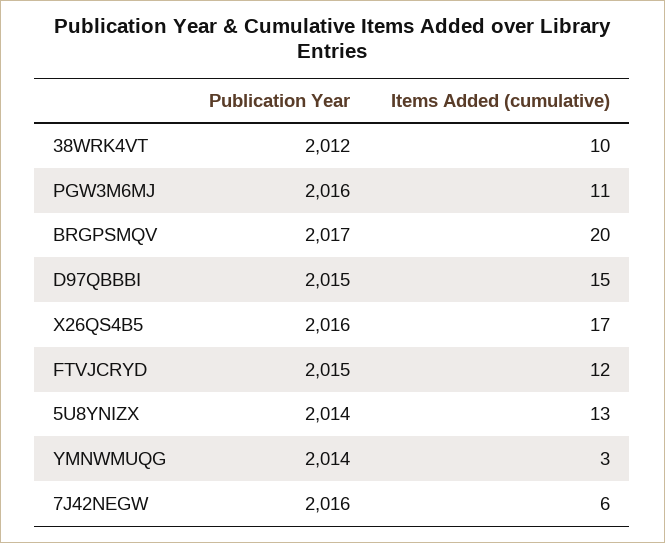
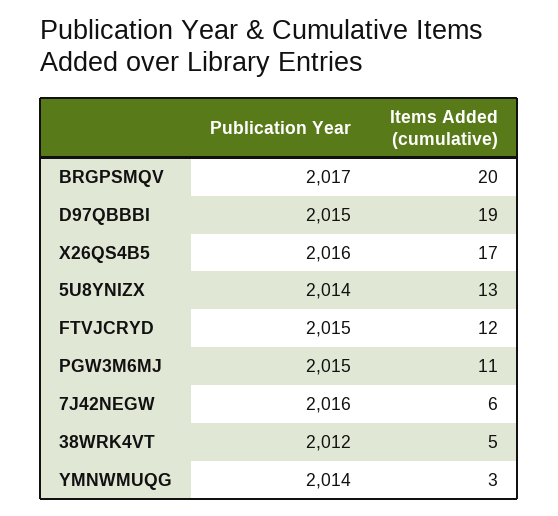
  {
    "Publication Year": {
      "38WRK4VT": 2012,
-     "PGW3M6MJ": 2016,
+     "PGW3M6MJ": 2015,
      "BRGPSMQV": 2017,
      "D97QBBBI": 2015,
      "X26QS4B5": 2016,
      "FTVJCRYD": 2015,
      "5U8YNIZX": 2014,
      "YMNWMUQG": 2014,
      "7J42NEGW": 2016
    },
    "Items Added (cumulative)": {
-     "38WRK4VT": 10,
+     "38WRK4VT": 5,
      "PGW3M6MJ": 11,
      "BRGPSMQV": 20,
-     "D97QBBBI": 15,
+     "D97QBBBI": 19,
      "X26QS4B5": 17,
      "FTVJCRYD": 12,
      "5U8YNIZX": 13,
      "YMNWMUQG": 3,
      "7J42NEGW": 6
    }
  }

